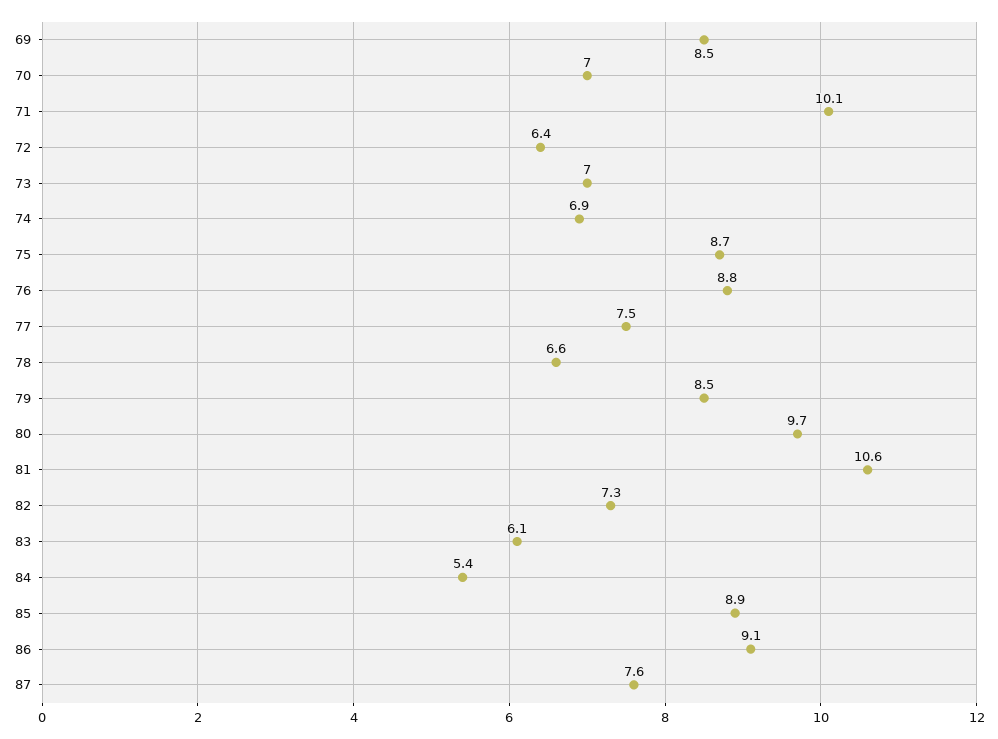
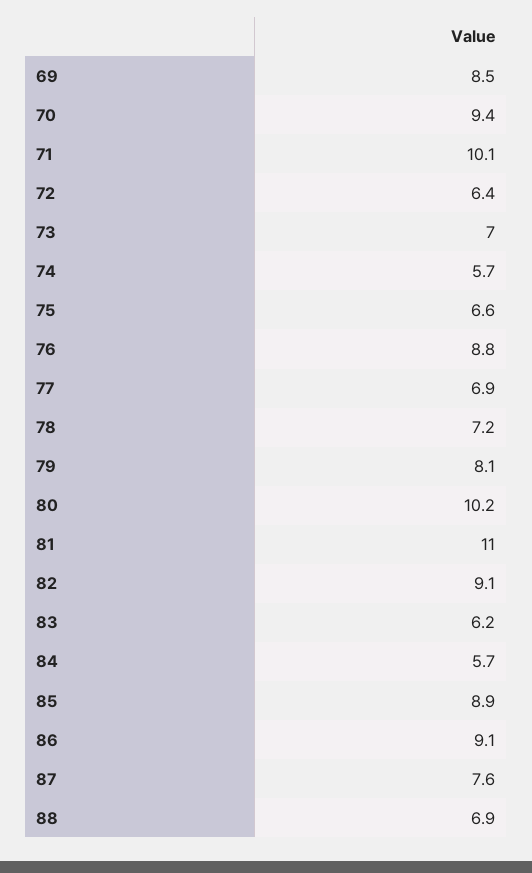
  {
    "69": 8.5,
-   "70": 7,
+   "70": 9.4,
    "71": 10.1,
    "72": 6.4,
    "73": 7,
-   "74": 6.9,
+   "74": 5.7,
-   "75": 8.7,
+   "75": 6.6,
    "76": 8.8,
-   "77": 7.5,
+   "77": 6.9,
-   "78": 6.6,
+   "78": 7.2,
-   "79": 8.5,
+   "79": 8.1,
-   "80": 9.7,
+   "80": 10.2,
-   "81": 10.6,
+   "81": 11,
-   "82": 7.3,
+   "82": 9.1,
-   "83": 6.1,
+   "83": 6.2,
-   "84": 5.4,
+   "84": 5.7,
    "85": 8.9,
    "86": 9.1,
-   "87": 7.6
+   "87": 7.6,
+   "88": 6.9
  }

